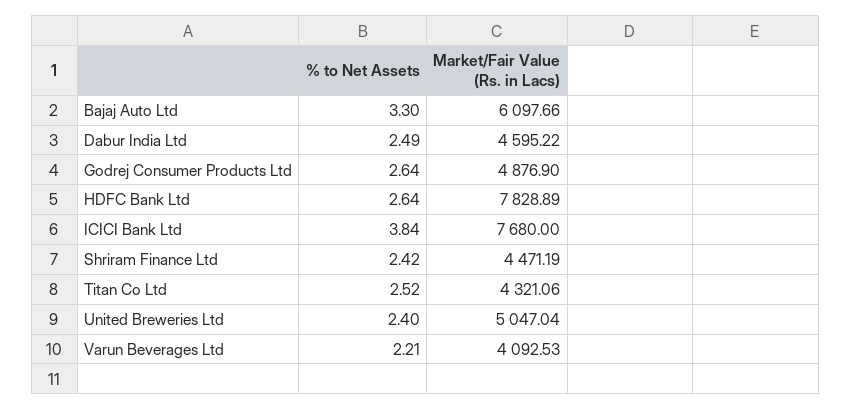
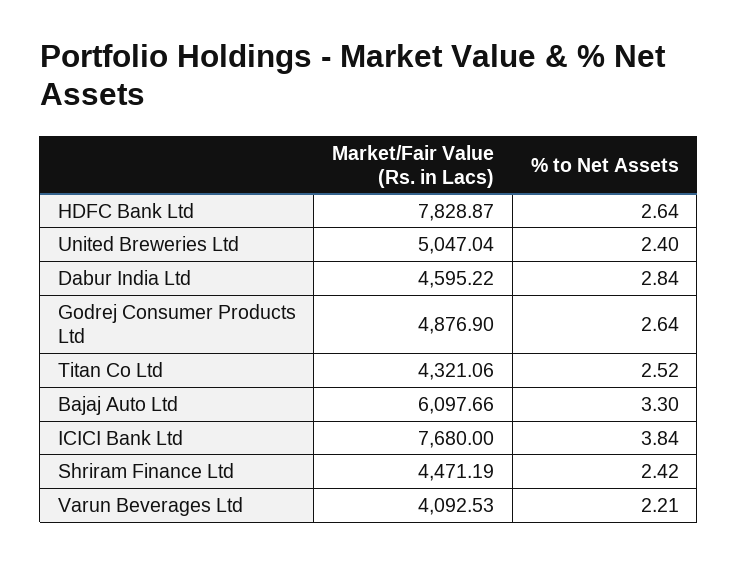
  {
    "% to Net Assets": {
      "Bajaj Auto Ltd": 3.3,
-     "Dabur India Ltd": 2.49,
+     "Dabur India Ltd": 2.84,
      "Godrej Consumer Products Ltd": 2.64,
      "HDFC Bank Ltd": 2.64,
      "ICICI Bank Ltd": 3.84,
      "Shriram Finance Ltd": 2.42,
      "Titan Co Ltd": 2.52,
      "United Breweries Ltd": 2.4,
      "Varun Beverages Ltd": 2.21
    },
    "Market/Fair Value (Rs. in Lacs)": {
      "Bajaj Auto Ltd": 6097.66,
      "Dabur India Ltd": 4595.22,
      "Godrej Consumer Products Ltd": 4876.9,
-     "HDFC Bank Ltd": 7828.89,
+     "HDFC Bank Ltd": 7828.87,
      "ICICI Bank Ltd": 7680,
      "Shriram Finance Ltd": 4471.19,
      "Titan Co Ltd": 4321.06,
      "United Breweries Ltd": 5047.04,
      "Varun Beverages Ltd": 4092.53
    }
  }

